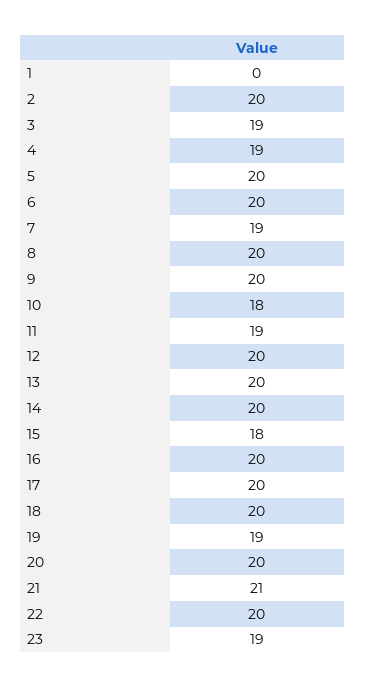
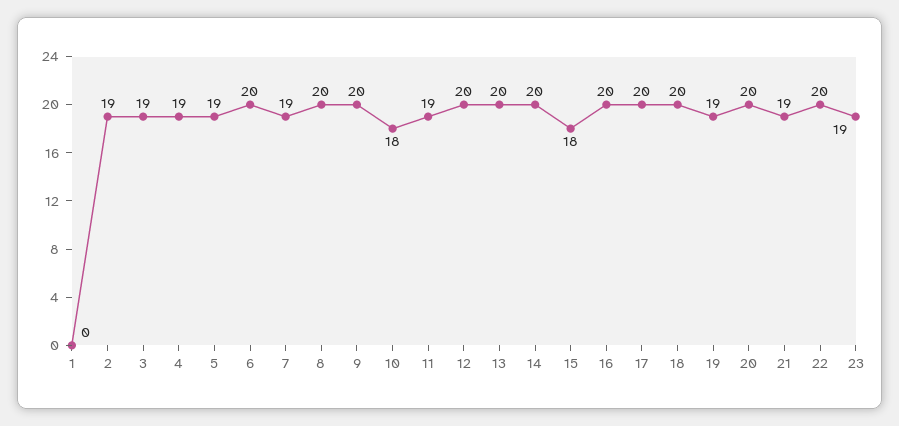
  {
    "1": 0,
-   "2": 20,
+   "2": 19,
    "3": 19,
    "4": 19,
-   "5": 20,
+   "5": 19,
    "6": 20,
    "7": 19,
    "8": 20,
    "9": 20,
    "10": 18,
    "11": 19,
    "12": 20,
    "13": 20,
    "14": 20,
    "15": 18,
    "16": 20,
    "17": 20,
    "18": 20,
    "19": 19,
    "20": 20,
-   "21": 21,
+   "21": 19,
    "22": 20,
    "23": 19
  }

